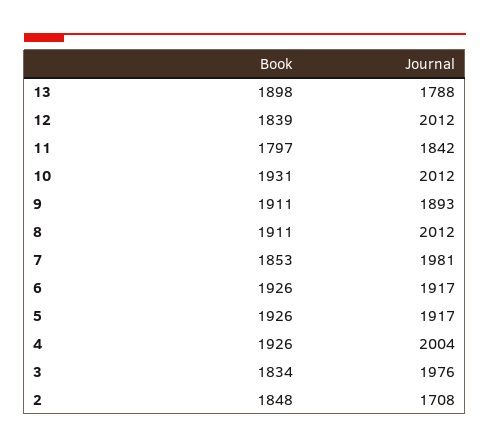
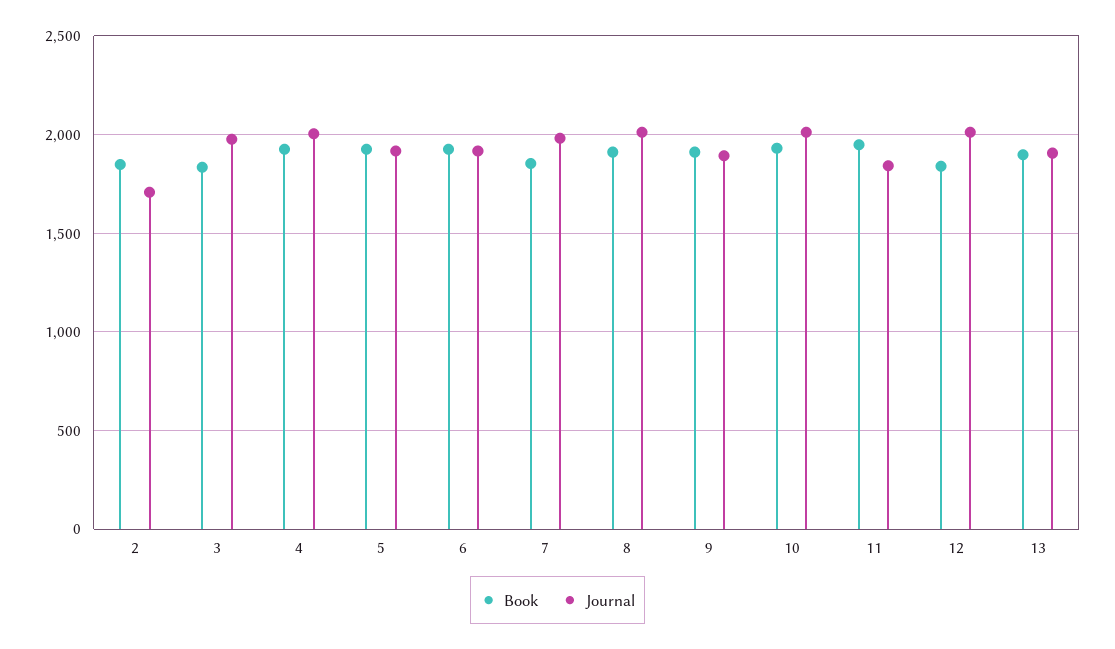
  {
    "Book": {
      "13": 1898,
      "12": 1839,
-     "11": 1797,
+     "11": 1950,
      "10": 1931,
      "9": 1911,
      "8": 1911,
      "7": 1853,
      "6": 1926,
      "5": 1926,
      "4": 1926,
      "3": 1834,
      "2": 1848
    },
    "Journal": {
-     "13": 1788,
+     "13": 1900,
      "12": 2012,
      "11": 1842,
      "10": 2012,
      "9": 1893,
      "8": 2012,
      "7": 1981,
      "6": 1917,
      "5": 1917,
      "4": 2004,
      "3": 1976,
      "2": 1708
    }
  }

